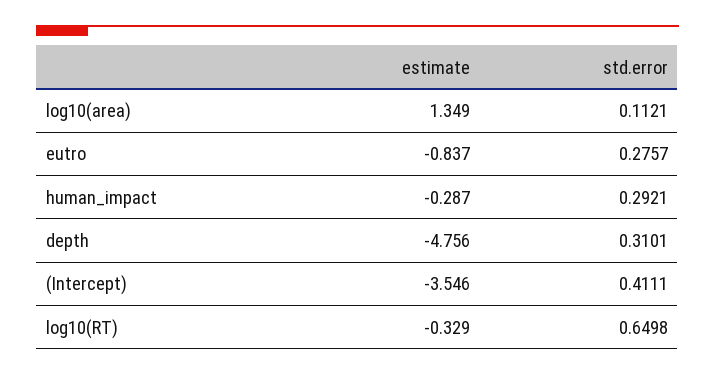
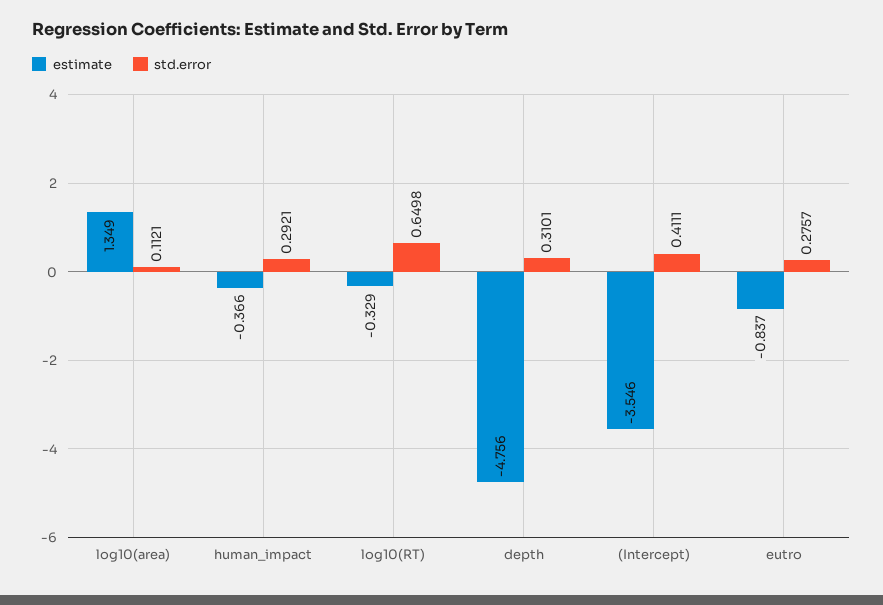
  {
    "estimate": {
      "log10(area)": 1.349,
      "eutro": -0.837,
-     "human_impact": -0.287,
+     "human_impact": -0.366,
      "depth": -4.756,
      "(Intercept)": -3.546,
      "log10(RT)": -0.329
    },
    "std.error": {
      "log10(area)": 0.1121,
      "eutro": 0.2757,
      "human_impact": 0.2921,
      "depth": 0.3101,
      "(Intercept)": 0.4111,
      "log10(RT)": 0.6498
    }
  }

